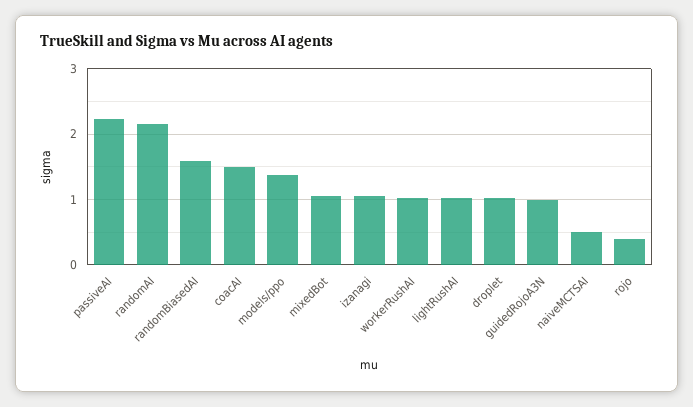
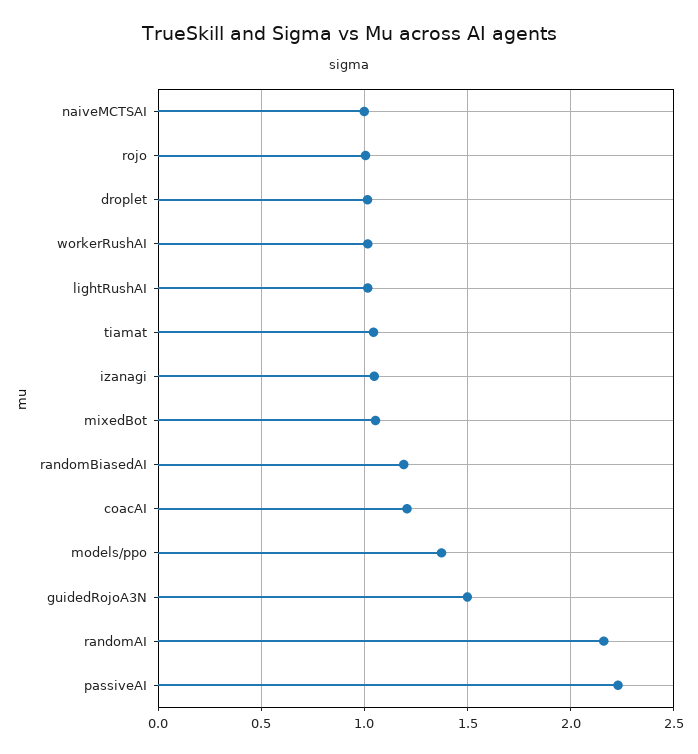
  {
    "passiveAI": 2.25,
    "randomAI": 2.15,
-   "randomBiasedAI": 1.6,
+   "randomBiasedAI": 1.2,
-   "coacAI": 1.5,
+   "coacAI": 1.2,
    "models/ppo": 1.35,
    "mixedBot": 1.05,
    "izanagi": 1.05,
    "workerRushAI": 1,
    "lightRushAI": 1,
    "droplet": 1,
-   "guidedRojoA3N": 1,
+   "guidedRojoA3N": 1.5,
-   "naiveMCTSAI": 0.5,
+   "naiveMCTSAI": 1,
-   "rojo": 0.4
+   "rojo": 1,
+   "tiamat": 1.05
  }

